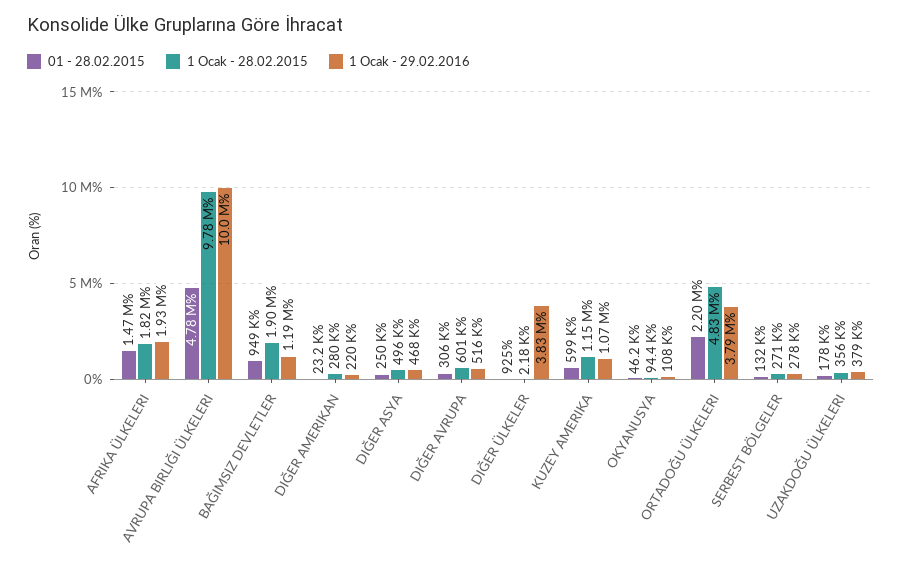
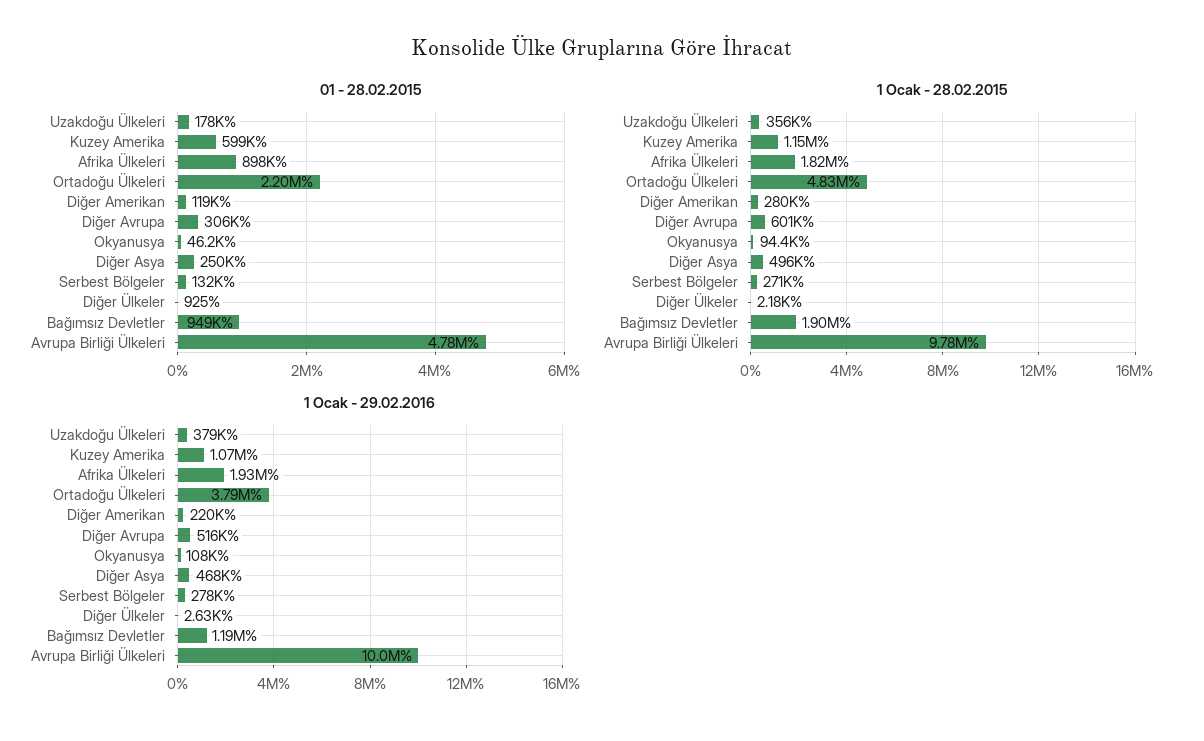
  {
    "01 - 28.02.2015": {
-     "AFRIKA ÜLKELERI": 1470000,
+     "AFRIKA ÜLKELERI": 898000,
      "AVRUPA BIRLIĞI ÜLKELERI": 4780000,
      "BAĞIMSIZ DEVLETLER": 949000,
-     "DIĞER AMERIKAN": 23200,
+     "DIĞER AMERIKAN": 119000,
      "DIĞER ASYA": 250000,
      "DIĞER AVRUPA": 306000,
      "DIĞER ÜLKELER": 925,
      "KUZEY AMERIKA": 599000,
      "OKYANUSYA": 46200,
      "ORTADOĞU ÜLKELERI": 2200000,
      "SERBEST BÖLGELER": 132000,
      "UZAKDOĞU ÜLKELERI": 178000
    },
    "1 Ocak - 28.02.2015": {
      "AFRIKA ÜLKELERI": 1820000,
      "AVRUPA BIRLIĞI ÜLKELERI": 9780000,
      "BAĞIMSIZ DEVLETLER": 1900000,
      "DIĞER AMERIKAN": 280000,
      "DIĞER ASYA": 496000,
      "DIĞER AVRUPA": 601000,
      "DIĞER ÜLKELER": 2180,
      "KUZEY AMERIKA": 1150000,
      "OKYANUSYA": 94400,
      "ORTADOĞU ÜLKELERI": 4830000,
      "SERBEST BÖLGELER": 271000,
      "UZAKDOĞU ÜLKELERI": 356000
    },
    "1 Ocak - 29.02.2016": {
      "AFRIKA ÜLKELERI": 1930000,
      "AVRUPA BIRLIĞI ÜLKELERI": 10000000,
      "BAĞIMSIZ DEVLETLER": 1190000,
      "DIĞER AMERIKAN": 220000,
      "DIĞER ASYA": 468000,
      "DIĞER AVRUPA": 516000,
-     "DIĞER ÜLKELER": 3830000,
+     "DIĞER ÜLKELER": 2630,
      "KUZEY AMERIKA": 1070000,
      "OKYANUSYA": 108000,
      "ORTADOĞU ÜLKELERI": 3790000,
      "SERBEST BÖLGELER": 278000,
      "UZAKDOĞU ÜLKELERI": 379000
    }
  }

